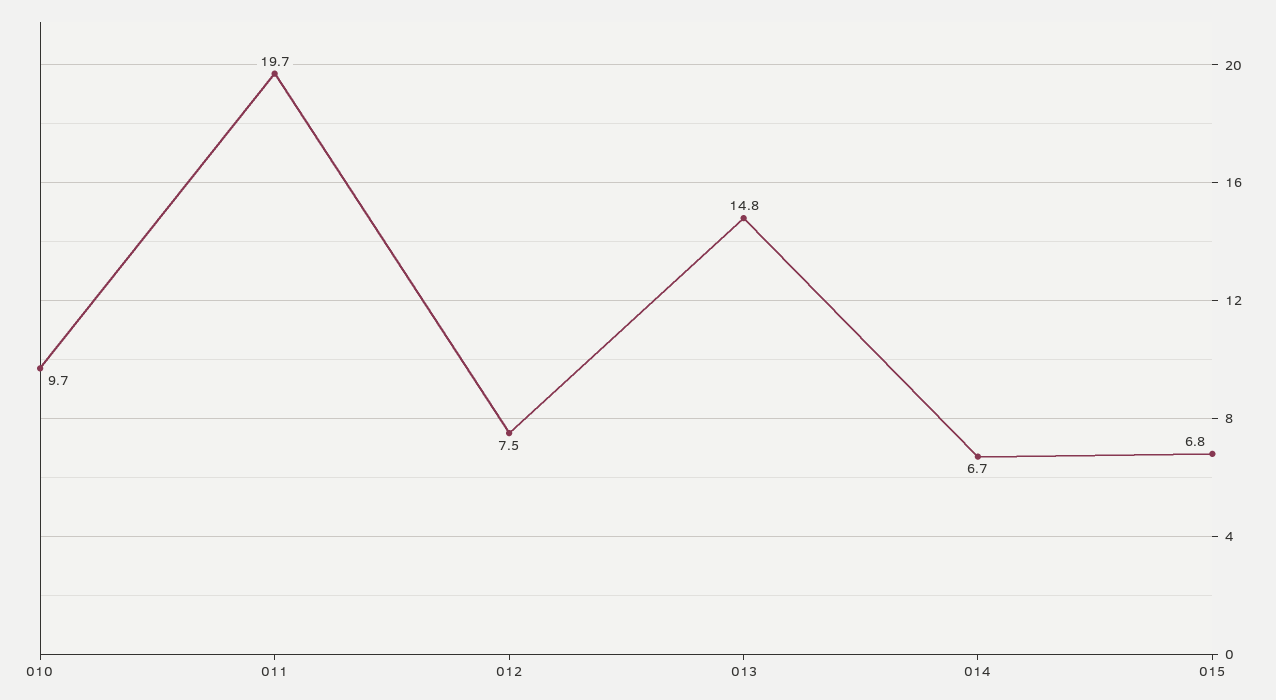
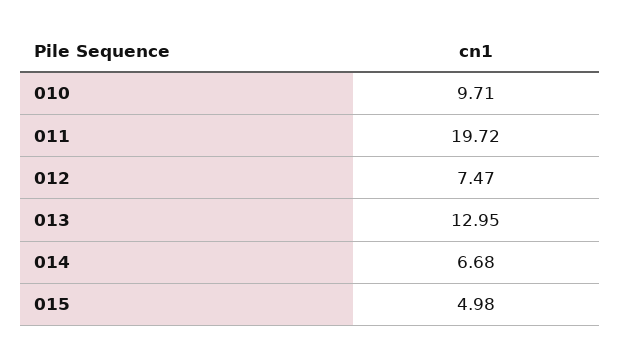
  {
    "010": 9.71,
    "011": 19.72,
    "012": 7.47,
-   "013": 14.8,
+   "013": 12.95,
    "014": 6.68,
-   "015": 6.8
+   "015": 4.98
  }

